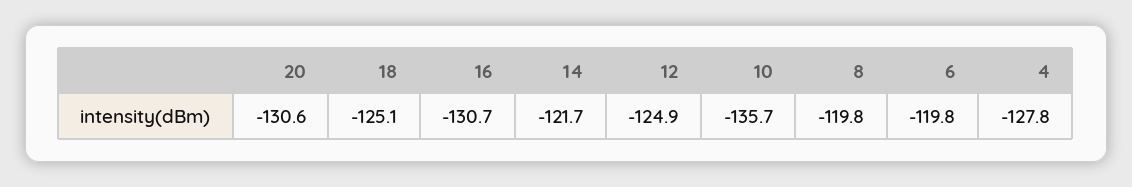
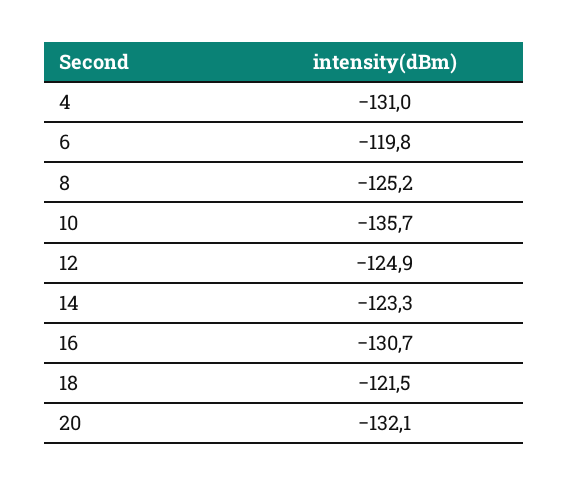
  {
-   "20": -130.6,
+   "20": -132.1,
-   "18": -125.1,
+   "18": -121.5,
    "16": -130.7,
-   "14": -121.7,
+   "14": -123.3,
    "12": -124.9,
    "10": -135.7,
-   "8": -119.8,
+   "8": -125.2,
    "6": -119.8,
-   "4": -127.8
+   "4": -131
  }

